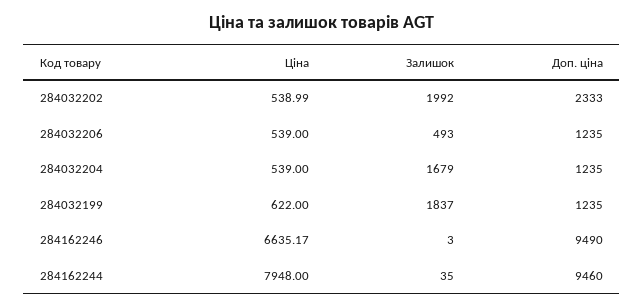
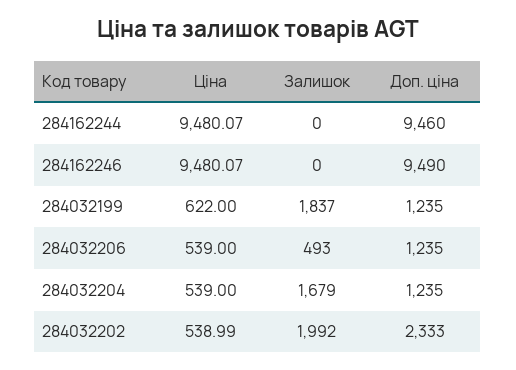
  {
    "Ціна": {
      "284032202": 538.99,
      "284032206": 539,
      "284032204": 539,
      "284032199": 622,
-     "284162246": 6635.17,
+     "284162246": 9480.07,
-     "284162244": 7948
+     "284162244": 9480.07
    },
    "Залишок": {
      "284032202": 1992,
      "284032206": 493,
      "284032204": 1679,
      "284032199": 1837,
-     "284162246": 3,
+     "284162246": 0,
-     "284162244": 35
+     "284162244": 0
    },
    "Доп. ціна": {
      "284032202": 2333,
      "284032206": 1235,
      "284032204": 1235,
      "284032199": 1235,
      "284162246": 9490,
      "284162244": 9460
    }
  }

